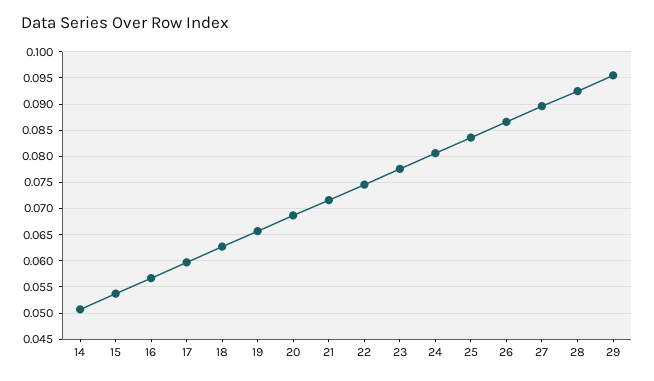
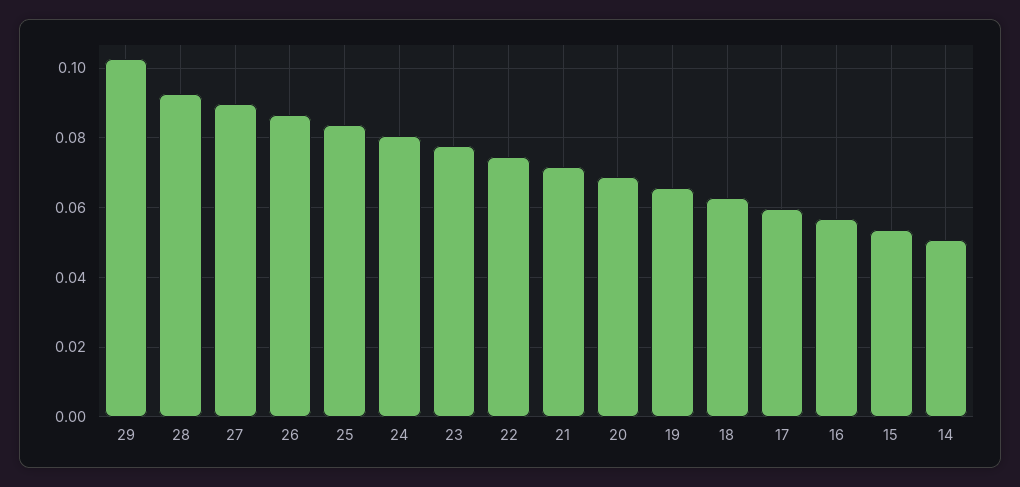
  {
    "14": 0.05,
    "15": 0.054,
    "16": 0.056,
    "17": 0.06,
    "18": 0.062,
    "19": 0.066,
    "20": 0.068,
    "21": 0.072,
    "22": 0.074,
    "23": 0.078,
    "24": 0.08,
    "25": 0.084,
    "26": 0.086,
    "27": 0.09,
    "28": 0.092,
-   "29": 0.095
+   "29": 0.102
  }

